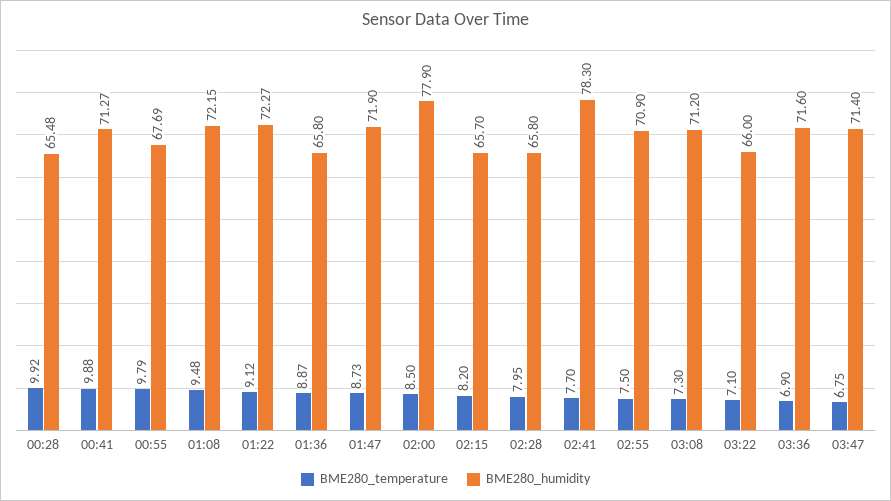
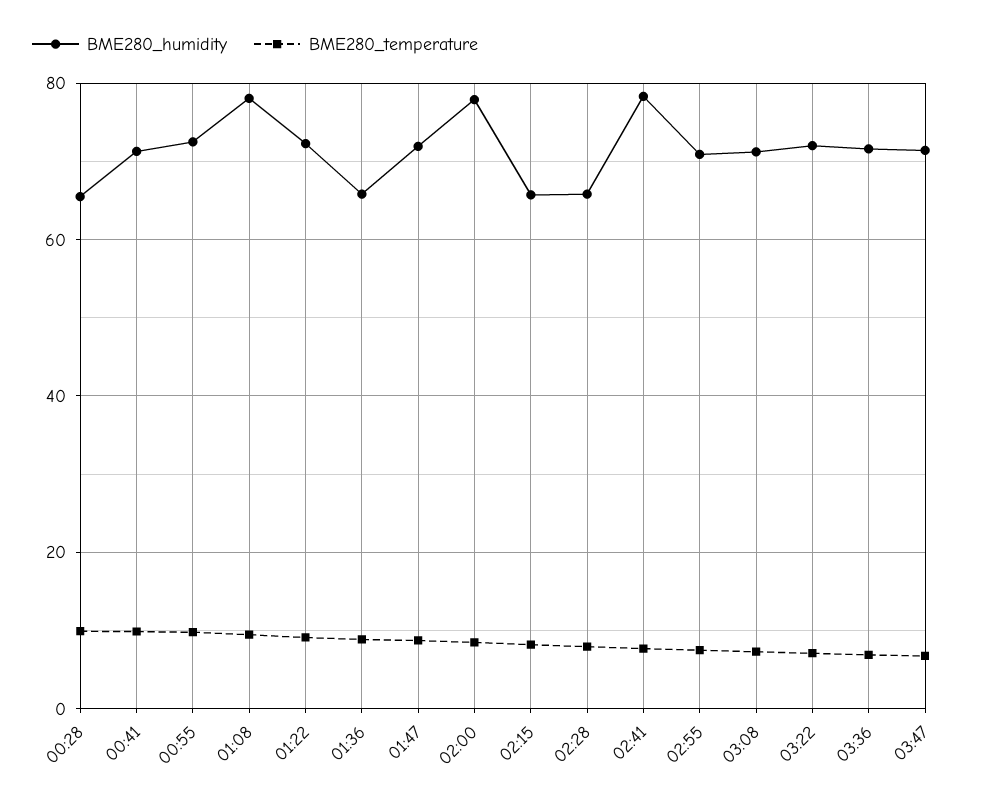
  {
    "BME280_temperature": {
      "00:28": 9.92,
      "00:41": 9.88,
      "00:55": 9.79,
      "01:08": 9.48,
      "01:22": 9.12,
      "01:36": 8.87,
      "01:47": 8.73,
      "02:00": 8.5,
      "02:15": 8.2,
      "02:28": 7.95,
      "02:41": 7.7,
      "02:55": 7.5,
      "03:08": 7.3,
      "03:22": 7.1,
      "03:36": 6.9,
      "03:47": 6.75
    },
    "BME280_humidity": {
      "00:28": 65.48,
      "00:41": 71.27,
-     "00:55": 67.69,
+     "00:55": 72,
-     "01:08": 72.15,
+     "01:08": 78,
      "01:22": 72.27,
      "01:36": 65.8,
      "01:47": 71.9,
      "02:00": 77.9,
      "02:15": 65.7,
      "02:28": 65.8,
      "02:41": 78.3,
      "02:55": 70.9,
      "03:08": 71.2,
-     "03:22": 66,
+     "03:22": 72,
      "03:36": 71.6,
      "03:47": 71.4
    }
  }

